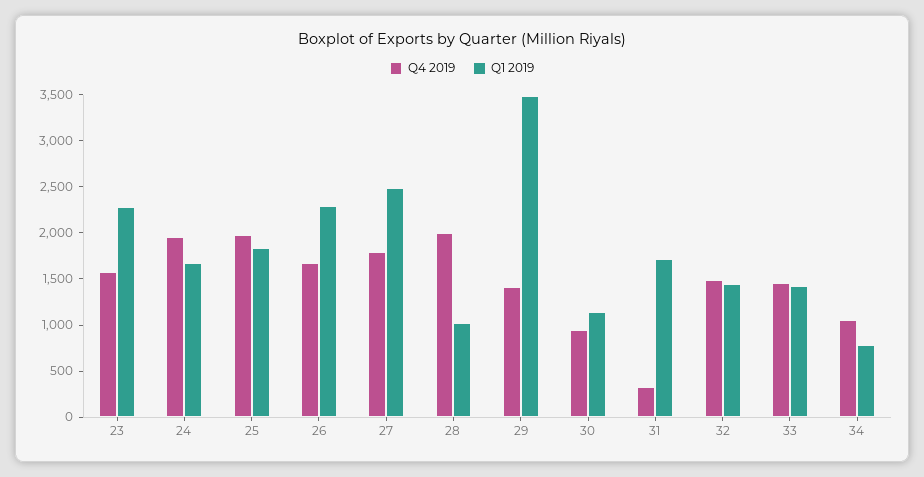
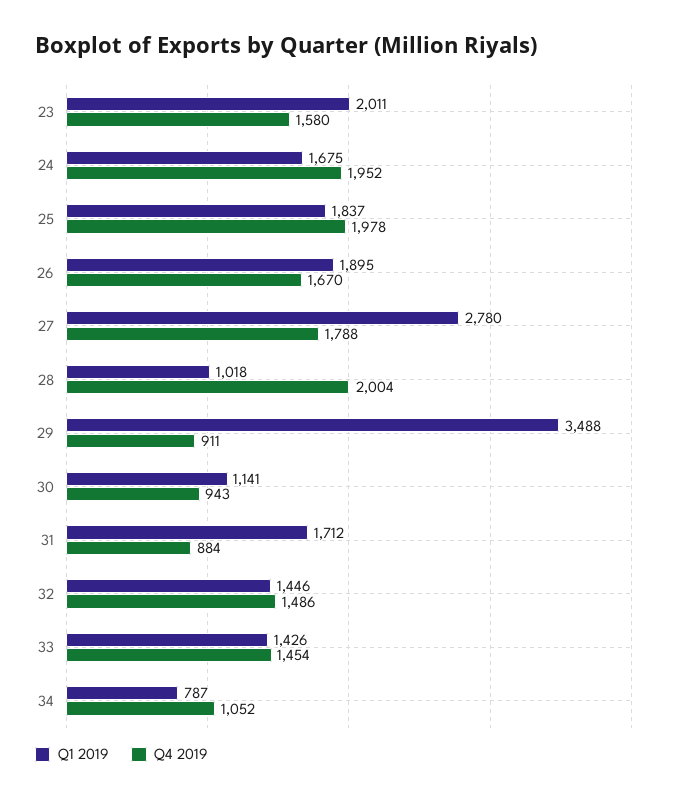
  {
    "Q4 2019": {
      "23": 1580,
      "24": 1952,
      "25": 1978,
      "26": 1670,
      "27": 1788,
      "28": 2004,
-     "29": 1400,
+     "29": 911,
      "30": 943,
-     "31": 300,
+     "31": 884,
      "32": 1486,
      "33": 1454,
      "34": 1052
    },
    "Q1 2019": {
-     "23": 2300,
+     "23": 2011,
      "24": 1675,
      "25": 1837,
-     "26": 2300,
+     "26": 1895,
-     "27": 2500,
+     "27": 2780,
      "28": 1018,
      "29": 3488,
      "30": 1141,
      "31": 1712,
      "32": 1446,
      "33": 1426,
      "34": 787
    }
  }

